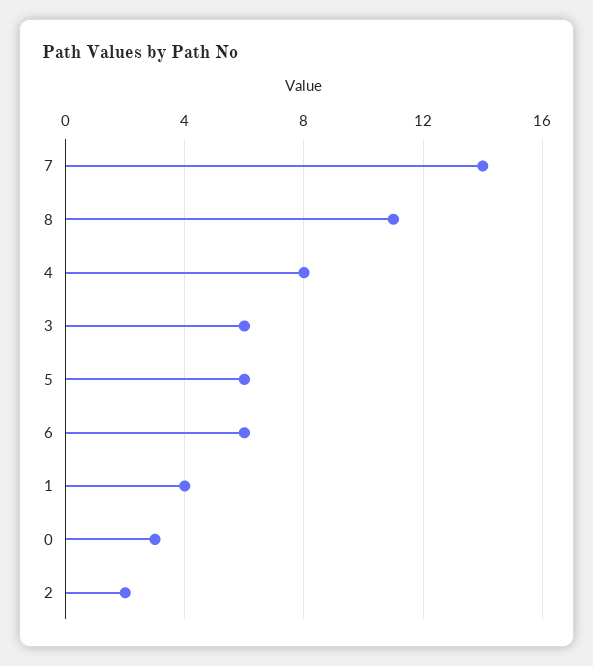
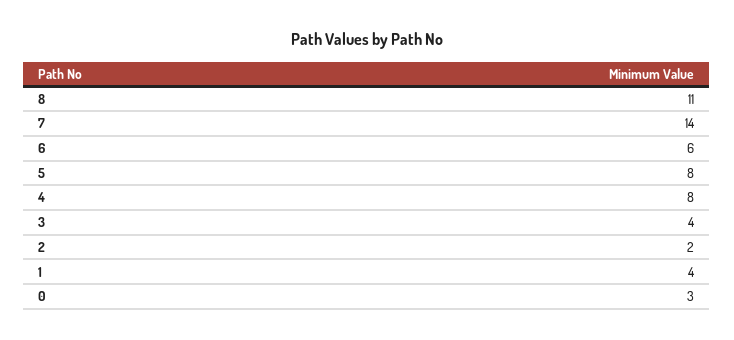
  {
    "7": 14,
    "8": 11,
    "4": 8,
-   "3": 6,
+   "3": 4,
-   "5": 6,
+   "5": 8,
    "6": 6,
    "1": 4,
    "0": 3,
    "2": 2
  }

